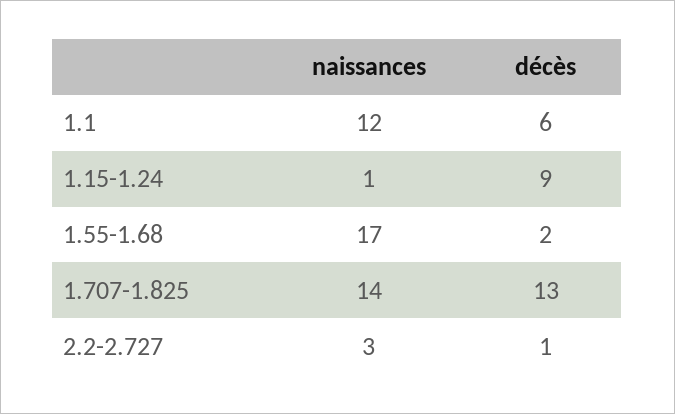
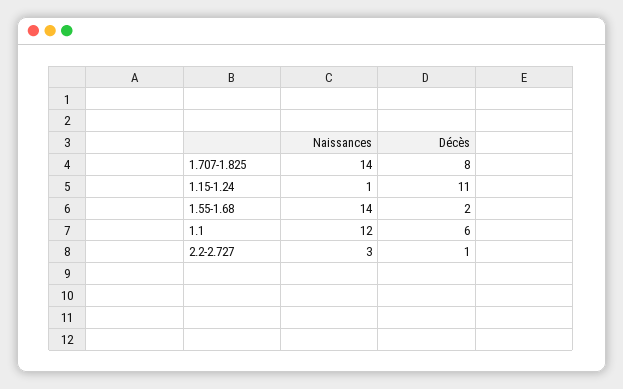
  {
    "naissances": {
      "1.1": 12,
      "1.15-1.24": 1,
-     "1.55-1.68": 17,
+     "1.55-1.68": 14,
      "1.707-1.825": 14,
      "2.2-2.727": 3
    },
    "décès": {
      "1.1": 6,
-     "1.15-1.24": 9,
+     "1.15-1.24": 11,
      "1.55-1.68": 2,
-     "1.707-1.825": 13,
+     "1.707-1.825": 8,
      "2.2-2.727": 1
    }
  }

